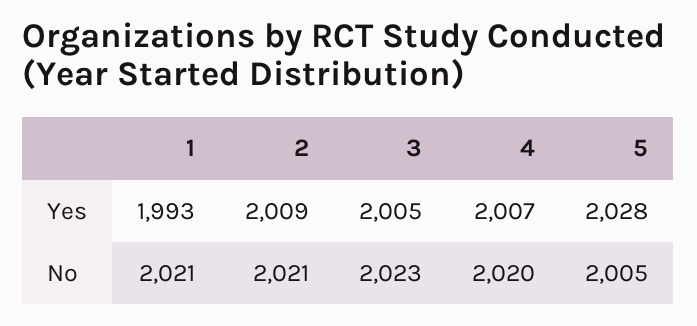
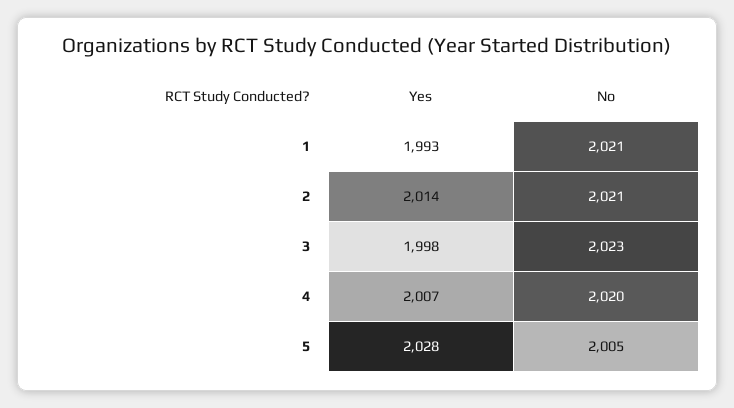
  {
    "1": {
      "Yes": 1993,
      "No": 2021
    },
    "2": {
-     "Yes": 2009,
+     "Yes": 2014,
      "No": 2021
    },
    "3": {
-     "Yes": 2005,
+     "Yes": 1998,
      "No": 2023
    },
    "4": {
      "Yes": 2007,
      "No": 2020
    },
    "5": {
      "Yes": 2028,
      "No": 2005
    }
  }

